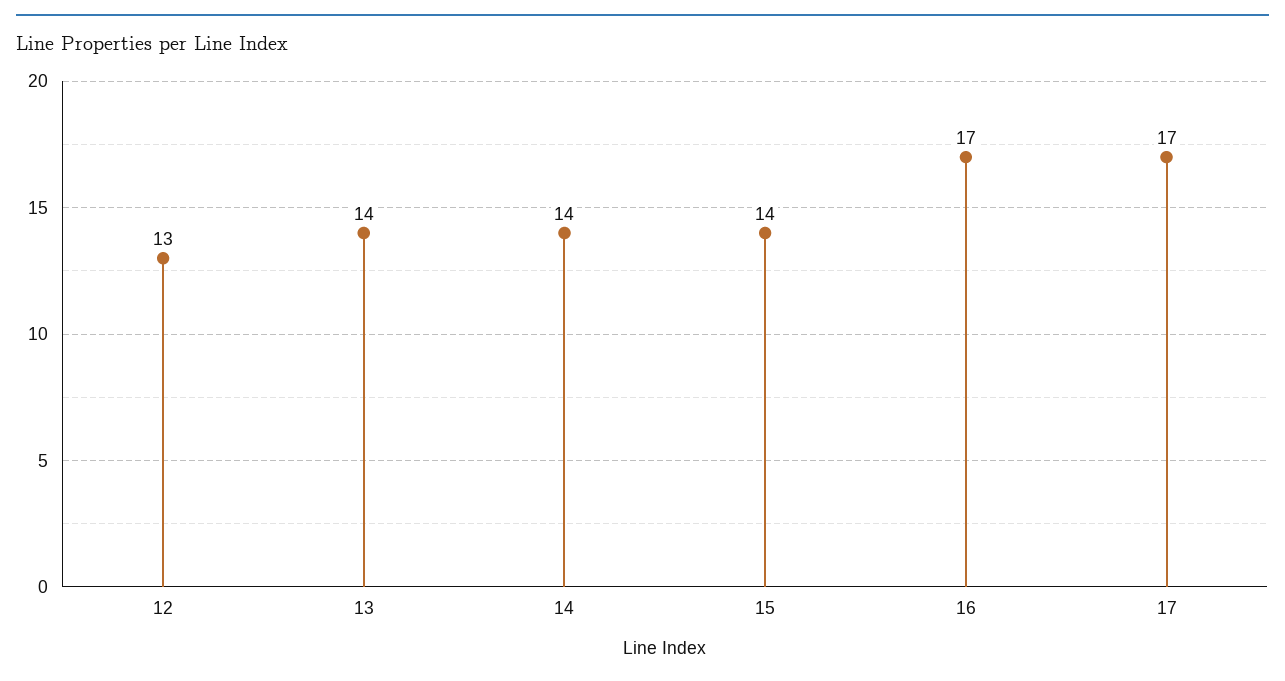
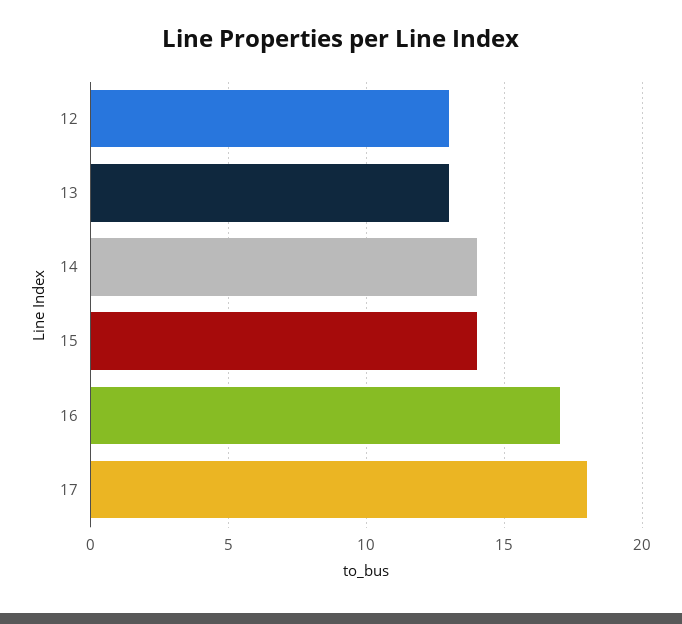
  {
    "12": 13,
-   "13": 14,
+   "13": 13,
    "14": 14,
    "15": 14,
    "16": 17,
-   "17": 17
+   "17": 18
  }

